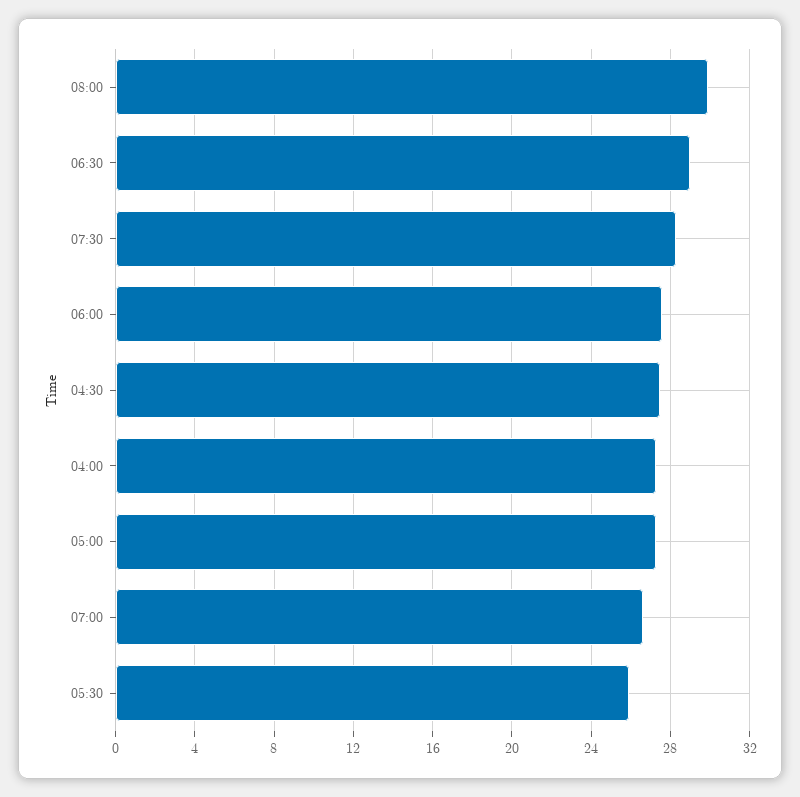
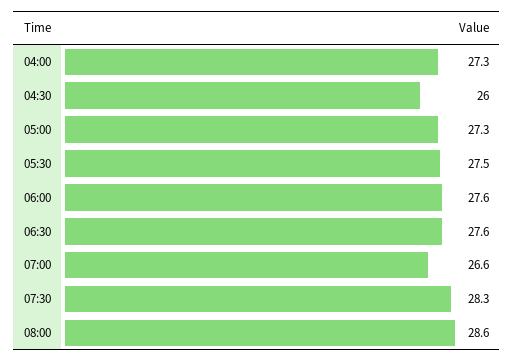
  {
-   "08:00": 30,
+   "08:00": 28.6,
-   "06:30": 29,
+   "06:30": 27.6,
    "07:30": 28.3,
    "06:00": 27.6,
-   "04:30": 27.5,
+   "04:30": 26,
    "04:00": 27.3,
    "05:00": 27.3,
    "07:00": 26.6,
-   "05:30": 26
+   "05:30": 27.5
  }

